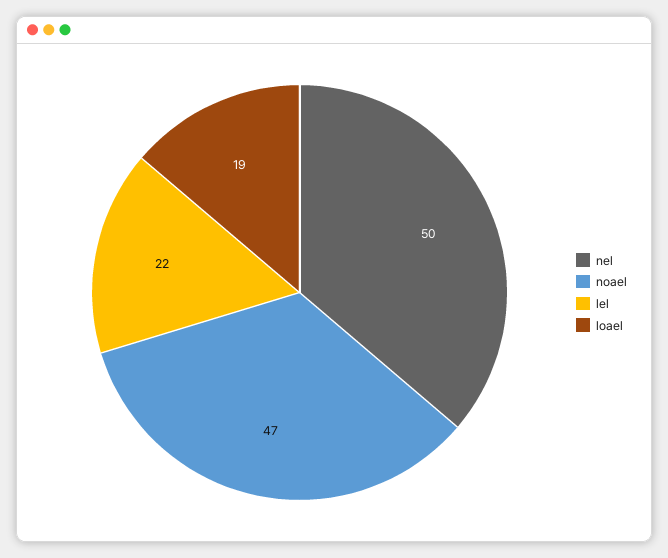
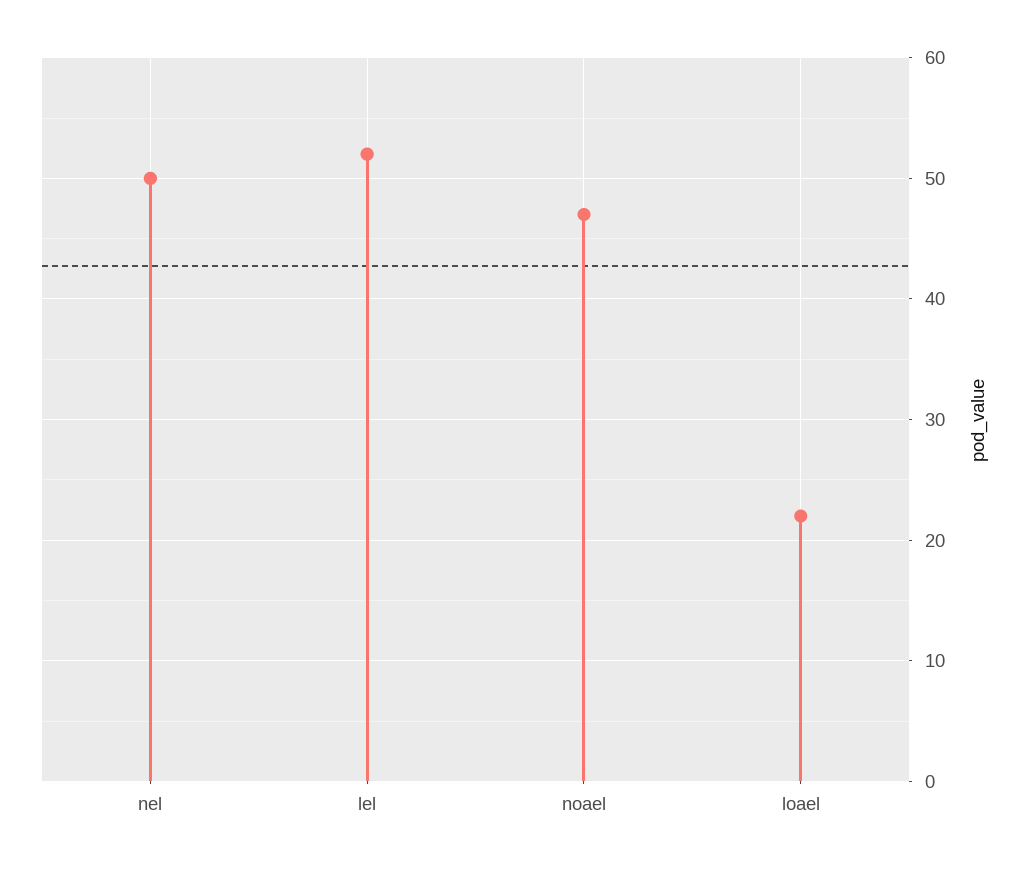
  {
    "nel": 50,
    "noael": 47,
-   "lel": 22,
+   "lel": 52,
-   "loael": 19
+   "loael": 22
  }

